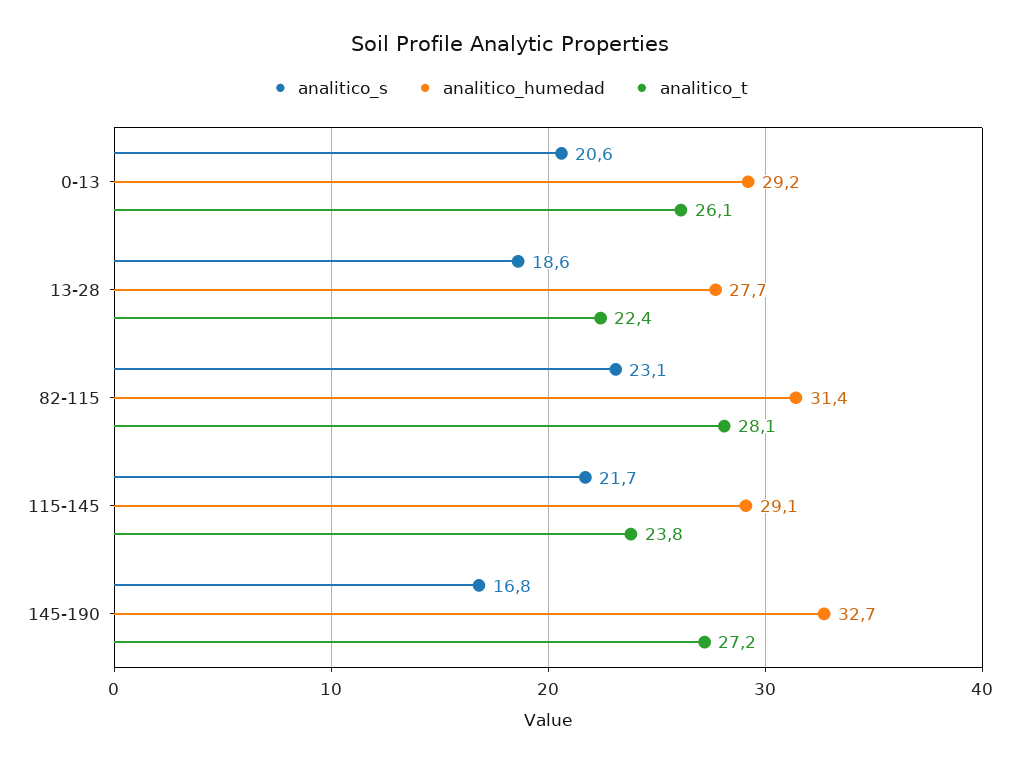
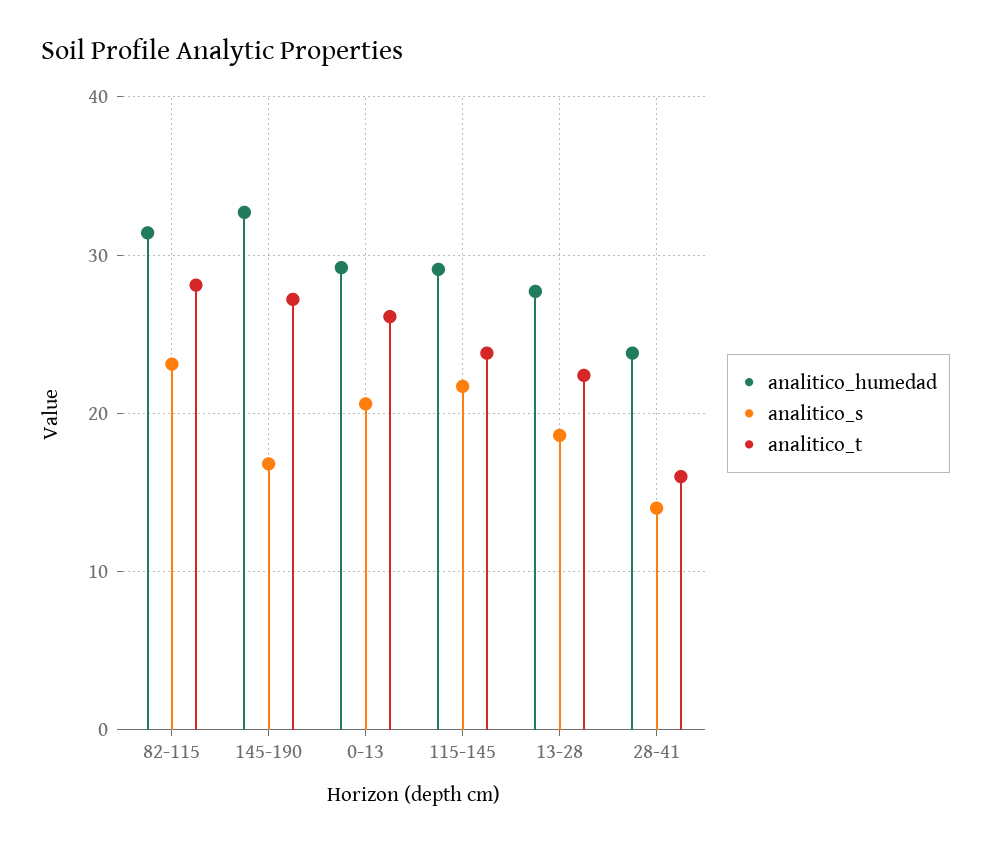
  {
    "analitico_s": {
      "0-13": 20.6,
      "13-28": 18.6,
      "82-115": 23.1,
      "115-145": 21.7,
-     "145-190": 16.8
+     "145-190": 16.8,
+     "28-41": 14
    },
    "analitico_humedad": {
      "0-13": 29.2,
      "13-28": 27.7,
      "82-115": 31.4,
      "115-145": 29.1,
-     "145-190": 32.7
+     "145-190": 32.7,
+     "28-41": 24
    },
    "analitico_t": {
      "0-13": 26.1,
      "13-28": 22.4,
      "82-115": 28.1,
      "115-145": 23.8,
-     "145-190": 27.2
+     "145-190": 27.2,
+     "28-41": 16
    }
  }

